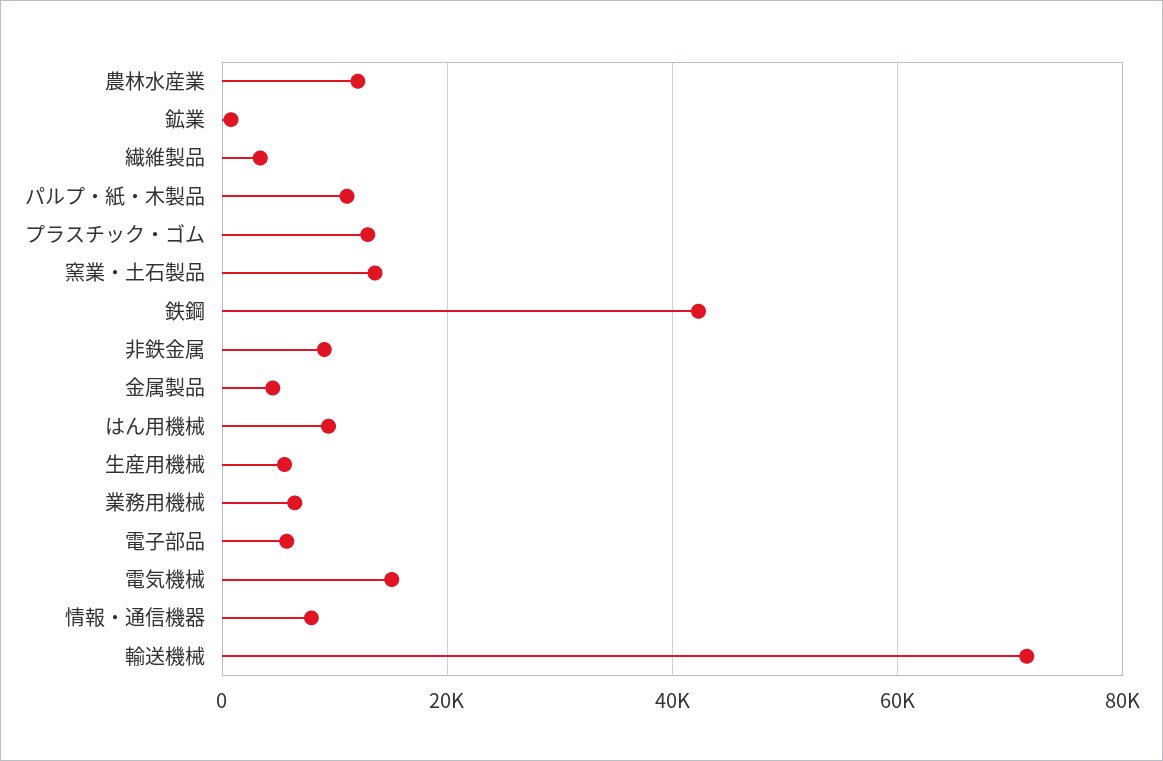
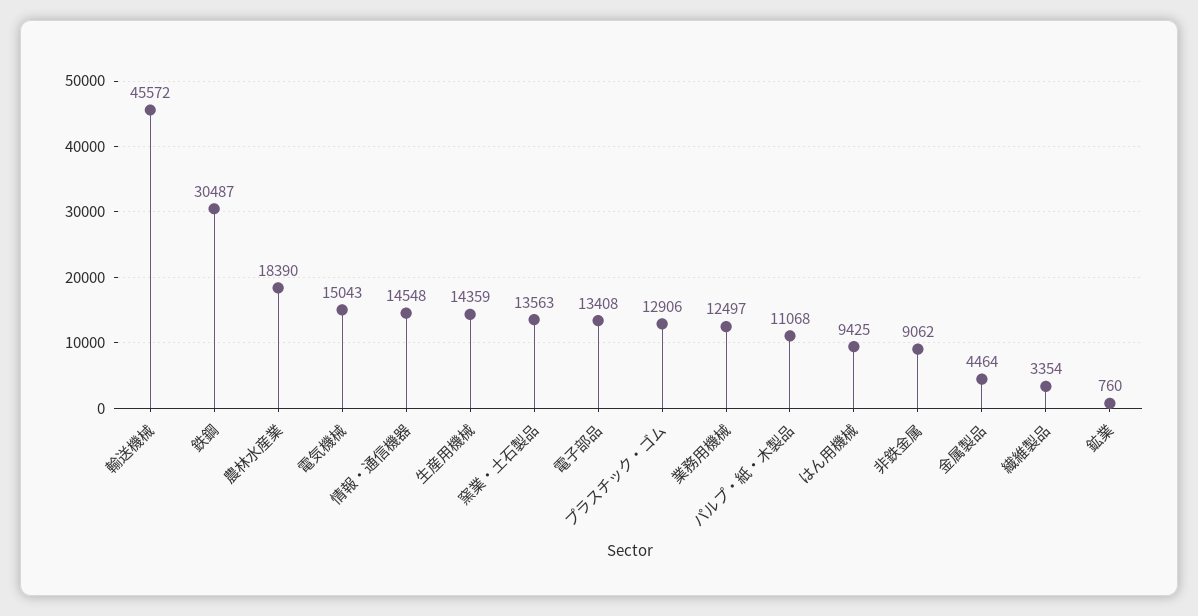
  {
-   "農林水産業": 12000,
+   "農林水産業": 18390,
    "鉱業": 760,
    "繊維製品": 3354,
    "パルプ・紙・木製品": 11068,
    "プラスチック・ゴム": 12906,
    "窯業・土石製品": 13563,
-   "鉄鋼": 42000,
+   "鉄鋼": 30487,
    "非鉄金属": 9062,
    "金属製品": 4464,
    "はん用機械": 9425,
-   "生産用機械": 6000,
+   "生産用機械": 14359,
-   "業務用機械": 6000,
+   "業務用機械": 12497,
-   "電子部品": 6000,
+   "電子部品": 13408,
    "電気機械": 15043,
-   "情報・通信機器": 8000,
+   "情報・通信機器": 14548,
-   "輸送機械": 72000
+   "輸送機械": 45572
  }

